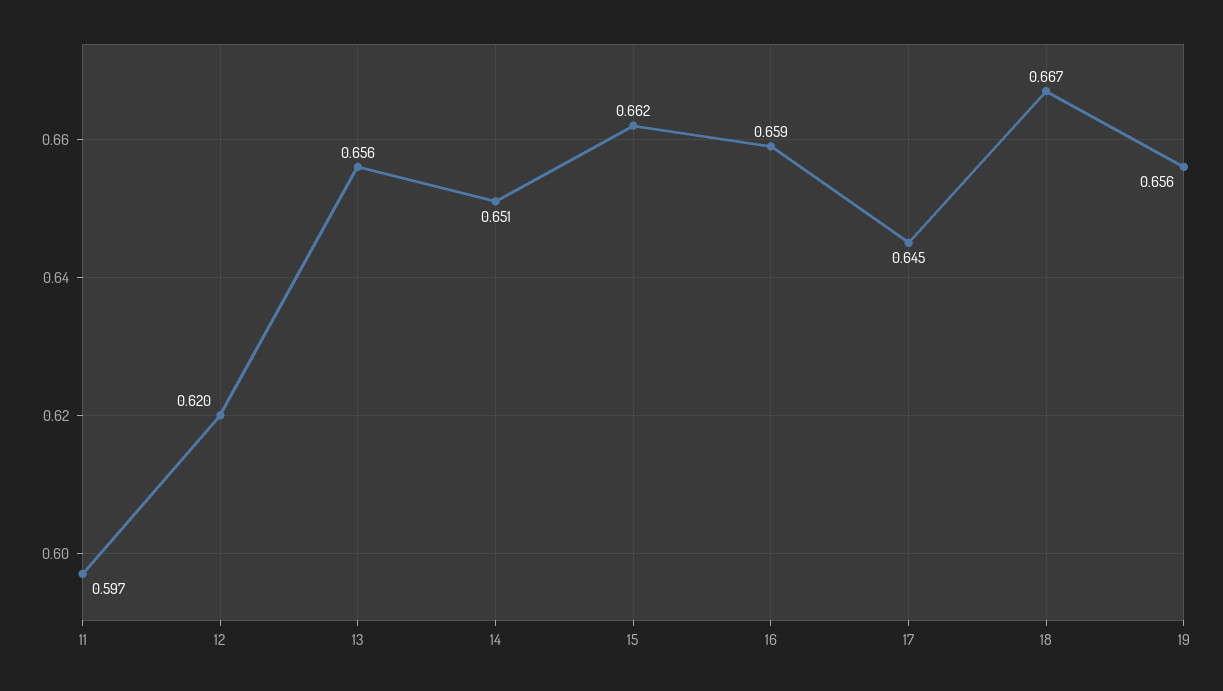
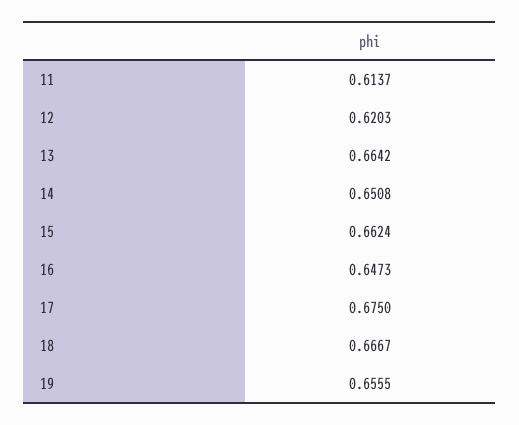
  {
-   "11": 0.597,
+   "11": 0.6137,
    "12": 0.6203,
-   "13": 0.656,
+   "13": 0.6642,
    "14": 0.6508,
    "15": 0.6624,
-   "16": 0.659,
+   "16": 0.6473,
-   "17": 0.645,
+   "17": 0.675,
    "18": 0.6667,
    "19": 0.6555
  }

